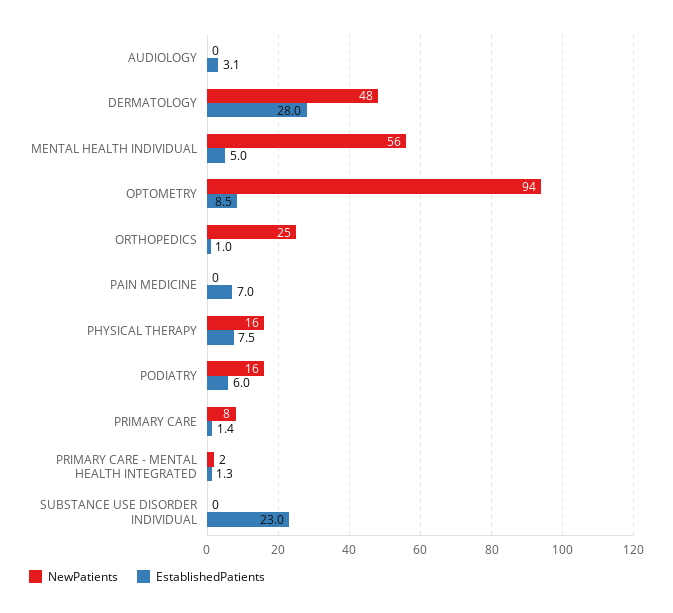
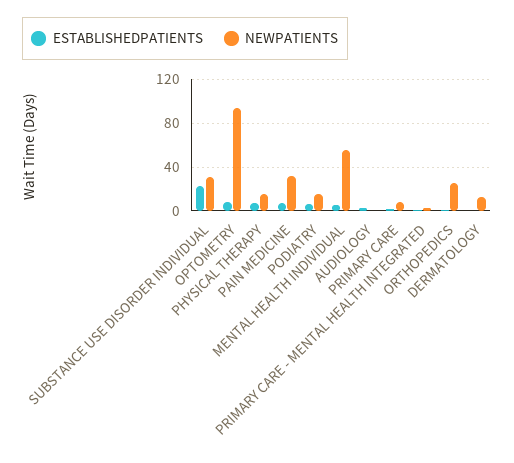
  {
    "NewPatients": {
      "AUDIOLOGY": 0,
-     "DERMATOLOGY": 48,
+     "DERMATOLOGY": 10,
      "MENTAL HEALTH INDIVIDUAL": 56,
      "OPTOMETRY": 94,
      "ORTHOPEDICS": 25,
-     "PAIN MEDICINE": 0,
+     "PAIN MEDICINE": 30,
      "PHYSICAL THERAPY": 16,
      "PODIATRY": 16,
      "PRIMARY CARE": 8,
      "PRIMARY CARE - MENTAL HEALTH INTEGRATED": 2,
-     "SUBSTANCE USE DISORDER INDIVIDUAL": 0
+     "SUBSTANCE USE DISORDER INDIVIDUAL": 30
    },
    "EstablishedPatients": {
      "AUDIOLOGY": 3.1,
-     "DERMATOLOGY": 28,
+     "DERMATOLOGY": 0,
      "MENTAL HEALTH INDIVIDUAL": 5,
      "OPTOMETRY": 8.5,
      "ORTHOPEDICS": 1,
      "PAIN MEDICINE": 7,
      "PHYSICAL THERAPY": 7.5,
      "PODIATRY": 6,
      "PRIMARY CARE": 1.4,
      "PRIMARY CARE - MENTAL HEALTH INTEGRATED": 1.3,
      "SUBSTANCE USE DISORDER INDIVIDUAL": 23
    }
  }

